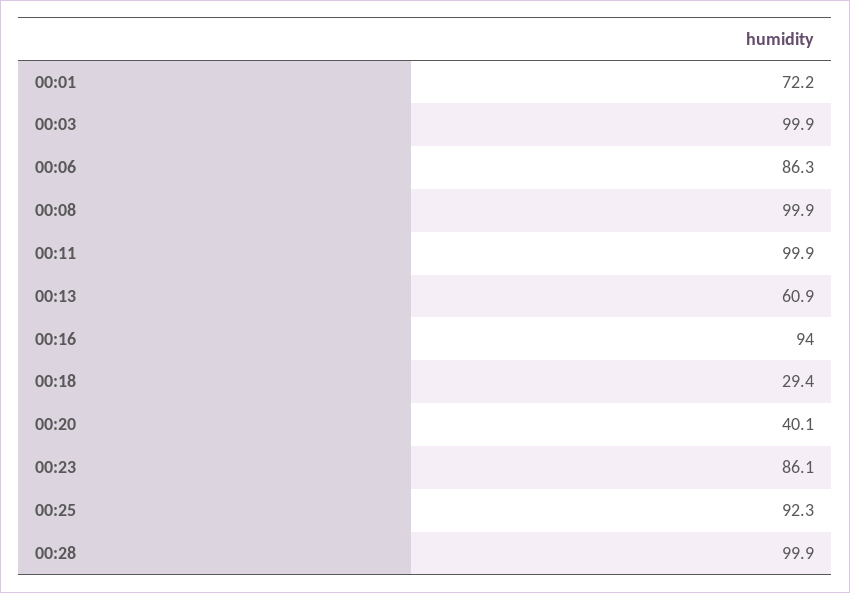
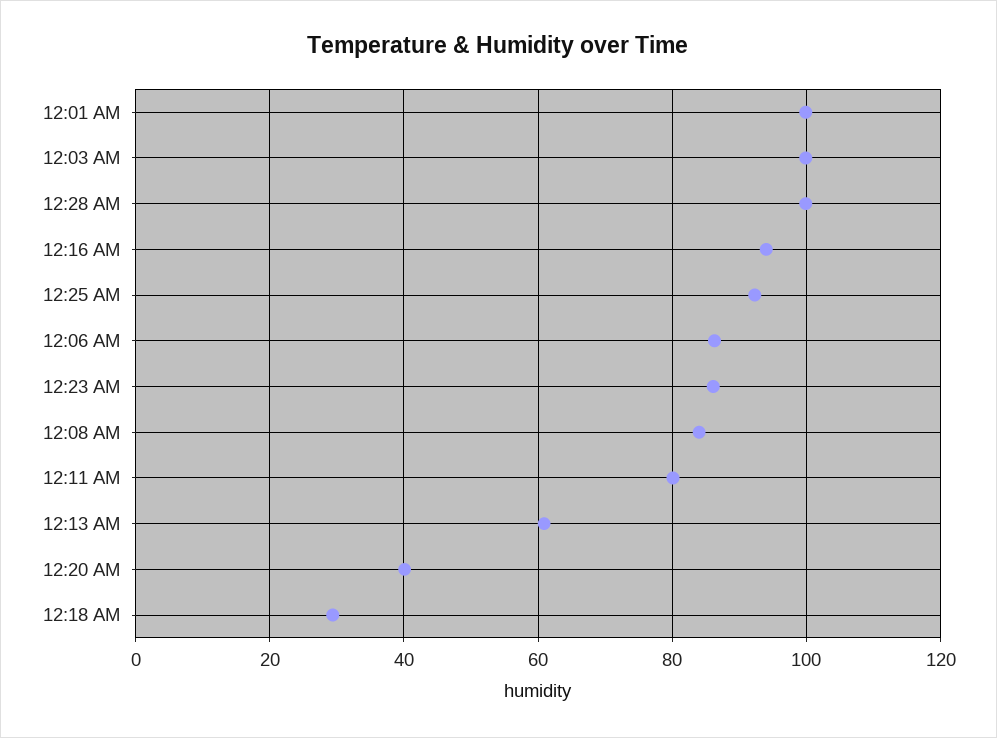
  {
-   "00:01": 72.2,
+   "00:01": 100,
    "00:03": 99.9,
    "00:06": 86.3,
-   "00:08": 99.9,
+   "00:08": 84,
-   "00:11": 99.9,
+   "00:11": 80,
    "00:13": 60.9,
    "00:16": 94,
    "00:18": 29.4,
    "00:20": 40.1,
    "00:23": 86.1,
    "00:25": 92.3,
    "00:28": 99.9
  }

